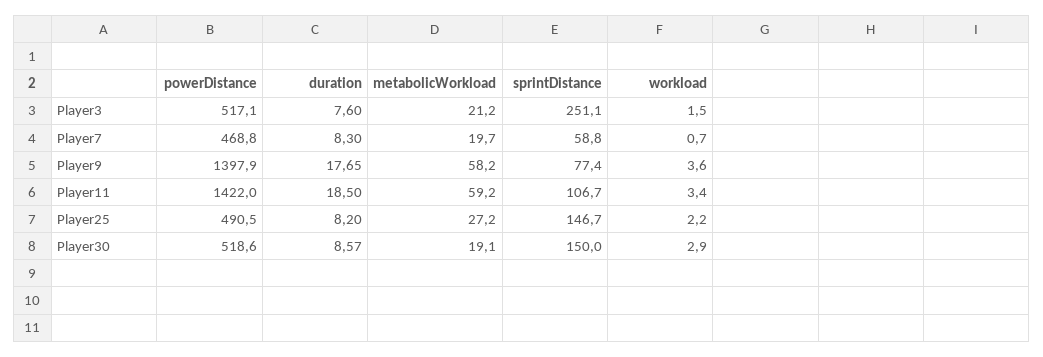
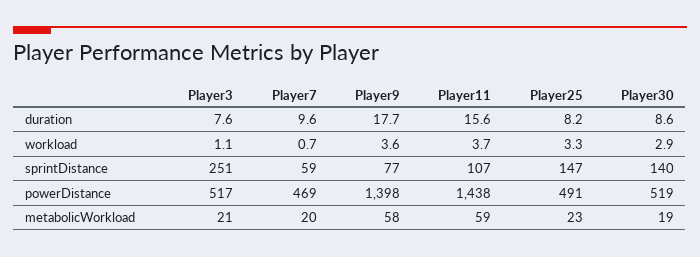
  {
    "powerDistance": {
      "Player3": 517.1,
      "Player7": 468.8,
      "Player9": 1397.9,
-     "Player11": 1422,
+     "Player11": 1438,
      "Player25": 490.5,
      "Player30": 518.6
    },
    "duration": {
      "Player3": 7.6,
-     "Player7": 8.3,
+     "Player7": 9.6,
      "Player9": 17.65,
-     "Player11": 18.5,
+     "Player11": 15.6,
      "Player25": 8.2,
      "Player30": 8.57
    },
    "metabolicWorkload": {
      "Player3": 21.2,
      "Player7": 19.7,
      "Player9": 58.2,
      "Player11": 59.2,
-     "Player25": 27.2,
+     "Player25": 23,
      "Player30": 19.1
    },
    "sprintDistance": {
      "Player3": 251.1,
      "Player7": 58.8,
      "Player9": 77.4,
      "Player11": 106.7,
      "Player25": 146.7,
-     "Player30": 150
+     "Player30": 140
    },
    "workload": {
-     "Player3": 1.5,
+     "Player3": 1.1,
      "Player7": 0.7,
      "Player9": 3.6,
-     "Player11": 3.4,
+     "Player11": 3.7,
-     "Player25": 2.2,
+     "Player25": 3.3,
      "Player30": 2.9
    }
  }

